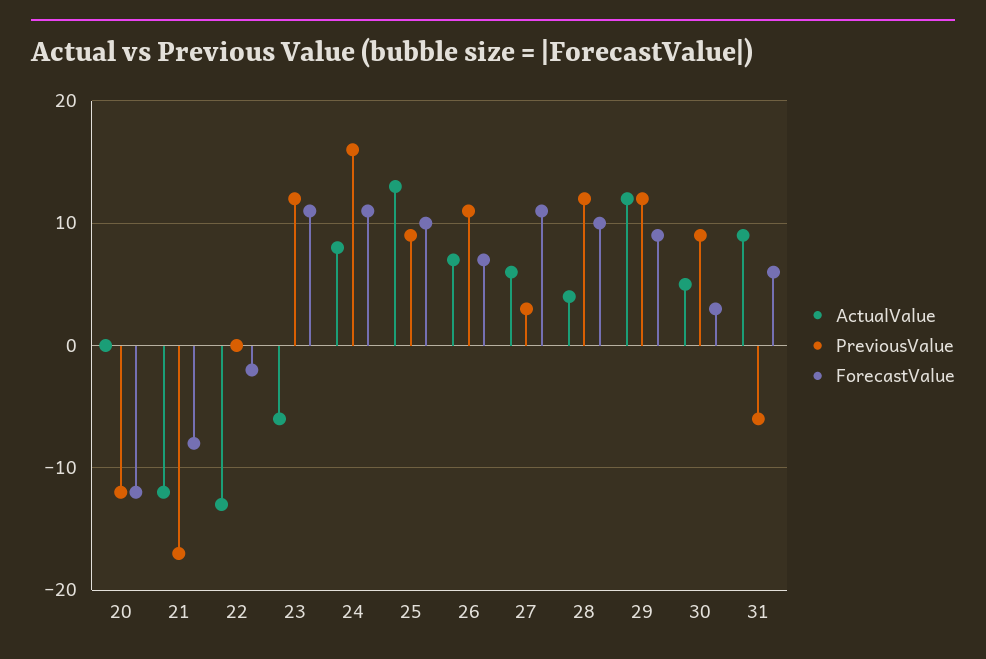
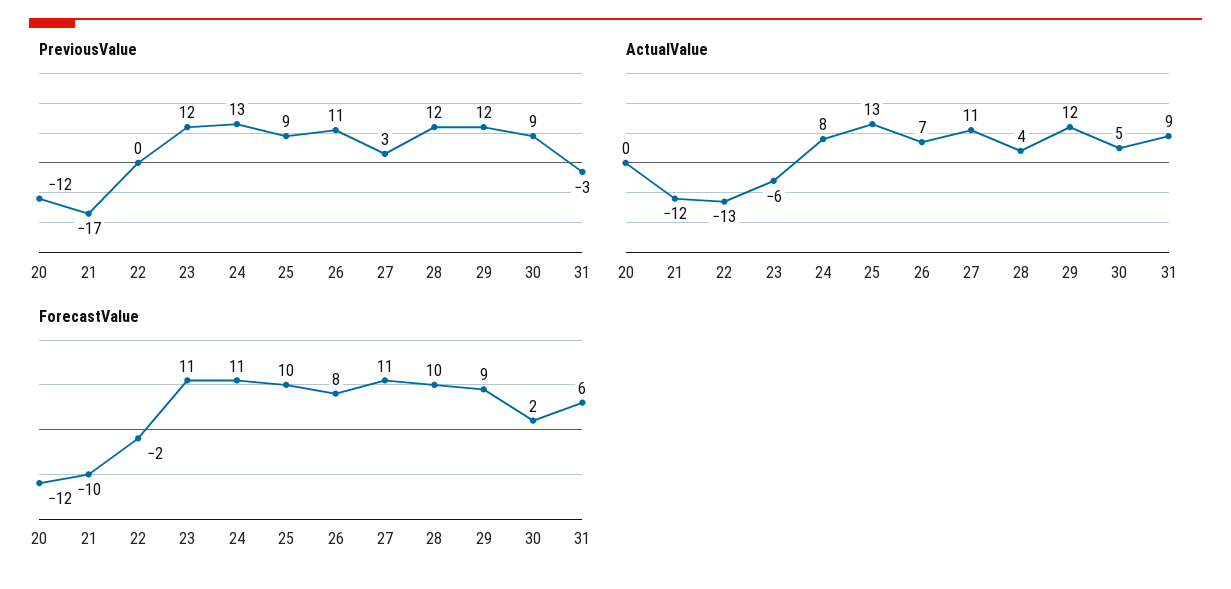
  {
    "ActualValue": {
      "20": 0,
      "21": -12,
      "22": -13,
      "23": -6,
      "24": 8,
      "25": 13,
      "26": 7,
-     "27": 6,
+     "27": 11,
      "28": 4,
      "29": 12,
      "30": 5,
      "31": 9
    },
    "PreviousValue": {
      "20": -12,
      "21": -17,
      "22": 0,
      "23": 12,
-     "24": 16,
+     "24": 13,
      "25": 9,
      "26": 11,
      "27": 3,
      "28": 12,
      "29": 12,
      "30": 9,
-     "31": -6
+     "31": -3
    },
    "ForecastValue": {
      "20": -12,
-     "21": -8,
+     "21": -10,
      "22": -2,
      "23": 11,
      "24": 11,
      "25": 10,
-     "26": 7,
+     "26": 8,
      "27": 11,
      "28": 10,
      "29": 9,
-     "30": 3,
+     "30": 2,
      "31": 6
    }
  }

